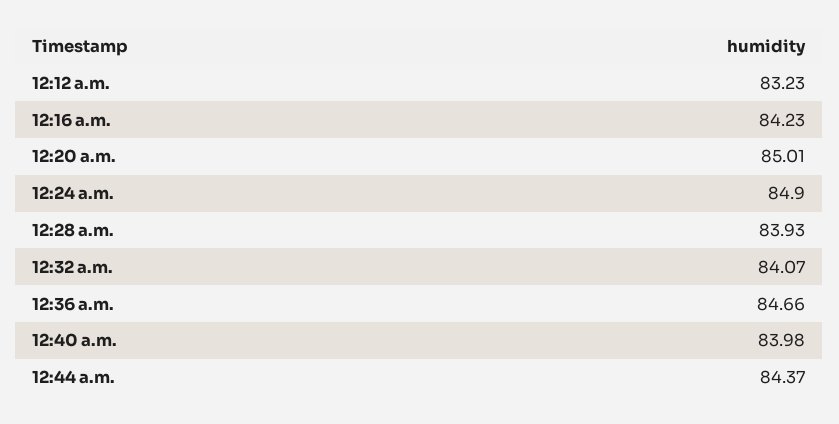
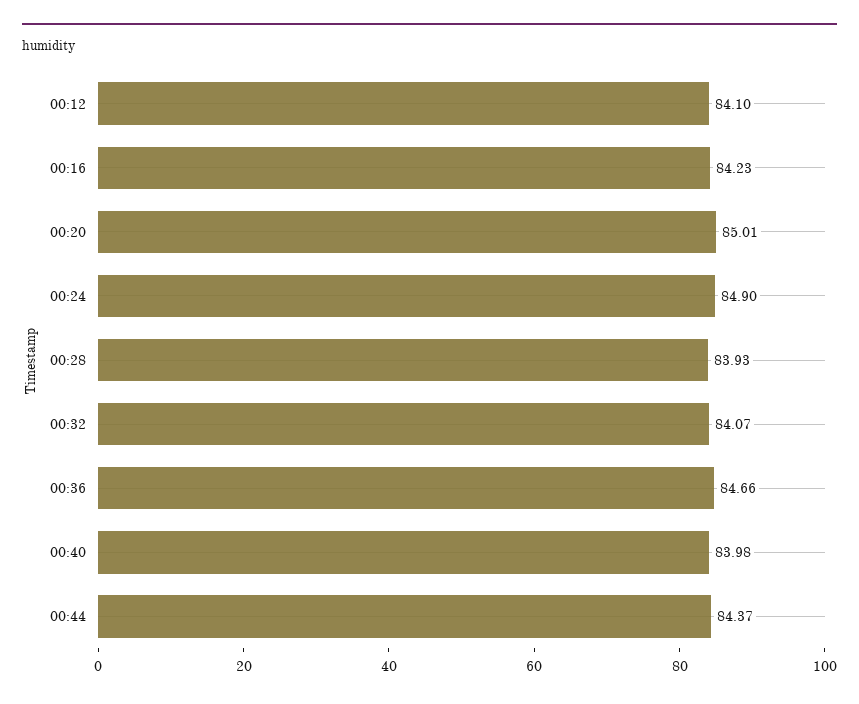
  {
-   "12:12 a.m.": 83.23,
+   "12:12 a.m.": 84.1,
    "12:16 a.m.": 84.23,
    "12:20 a.m.": 85.01,
    "12:24 a.m.": 84.9,
    "12:28 a.m.": 83.93,
    "12:32 a.m.": 84.07,
    "12:36 a.m.": 84.66,
    "12:40 a.m.": 83.98,
    "12:44 a.m.": 84.37
  }

